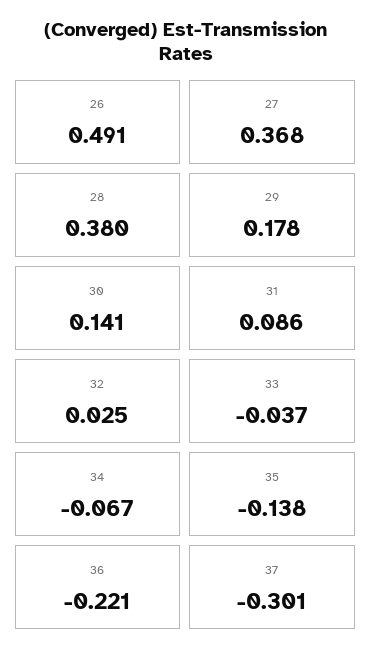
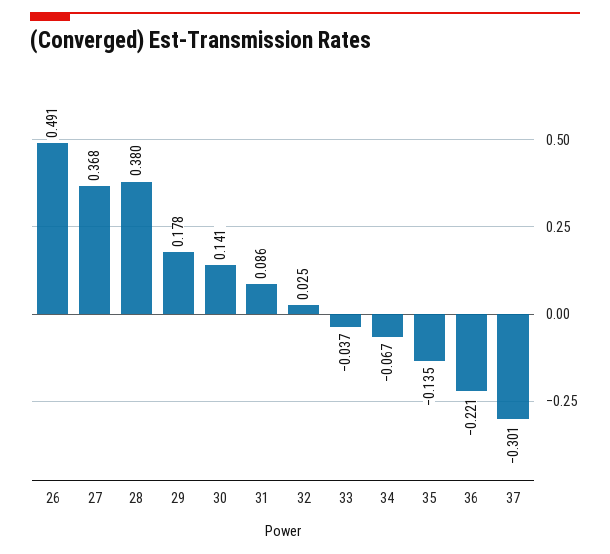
  {
    "26": 0.491,
    "27": 0.368,
    "28": 0.38,
    "29": 0.178,
    "30": 0.141,
    "31": 0.086,
    "32": 0.025,
    "33": -0.037,
    "34": -0.067,
-   "35": -0.138,
+   "35": -0.135,
    "36": -0.221,
    "37": -0.301
  }

